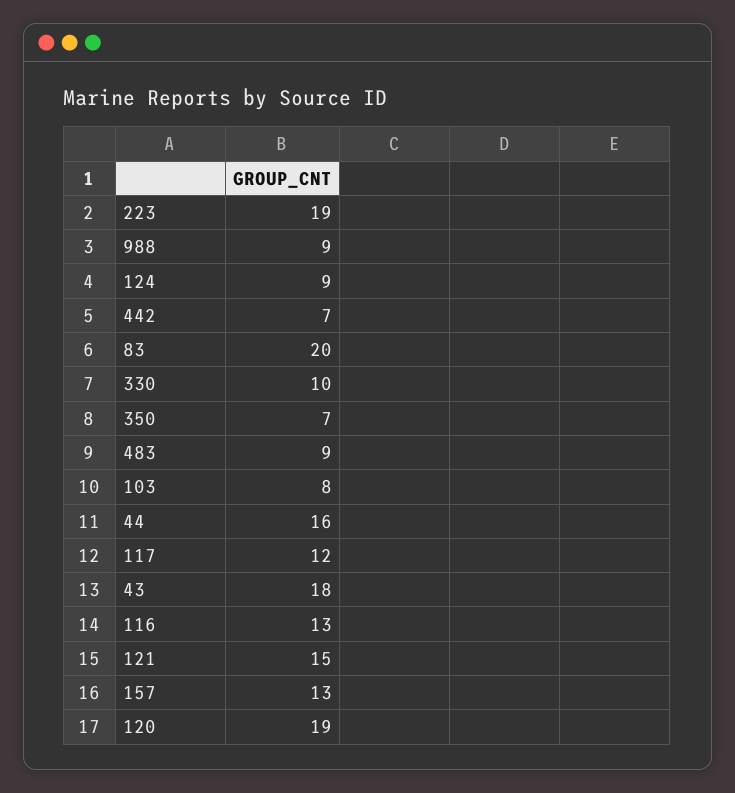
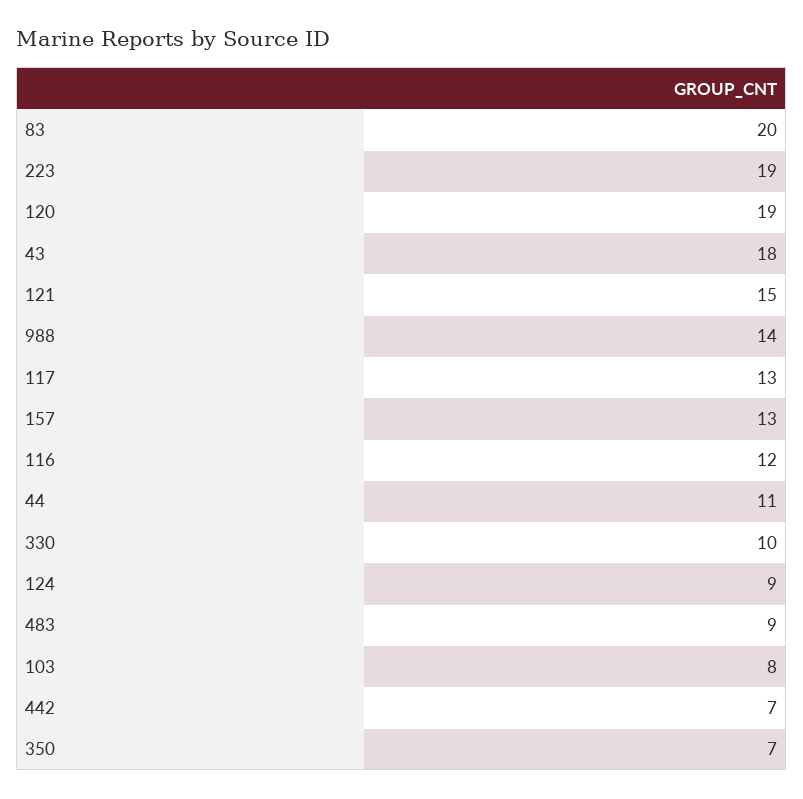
  {
    "223": 19,
-   "988": 9,
+   "988": 14,
    "124": 9,
    "442": 7,
    "83": 20,
    "330": 10,
    "350": 7,
    "483": 9,
    "103": 8,
-   "44": 16,
+   "44": 11,
-   "117": 12,
+   "117": 13,
    "43": 18,
-   "116": 13,
+   "116": 12,
    "121": 15,
    "157": 13,
    "120": 19
  }

